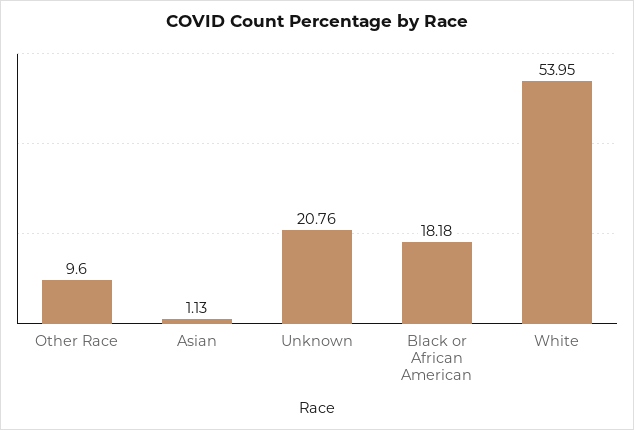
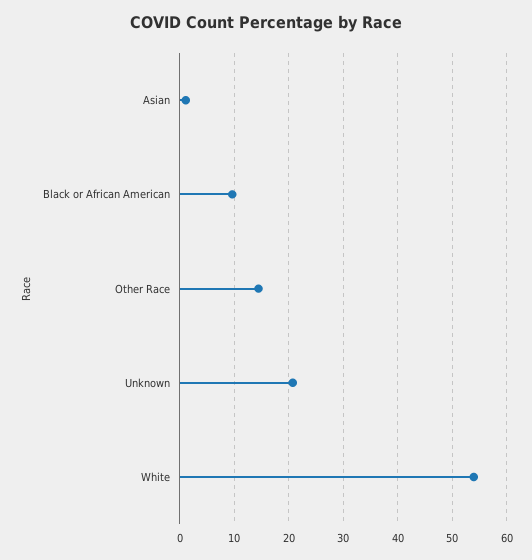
  {
-   "Other Race": 9.6,
+   "Other Race": 14,
    "Asian": 1.13,
    "Unknown": 20.76,
-   "Black or African American": 18.18,
+   "Black or African American": 10,
    "White": 53.95
  }

